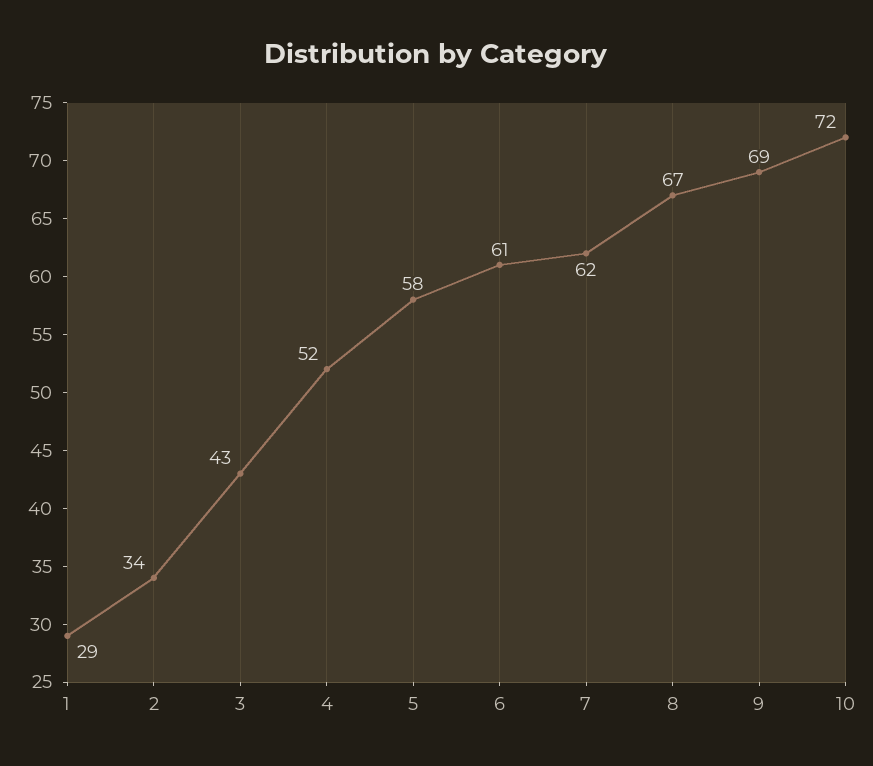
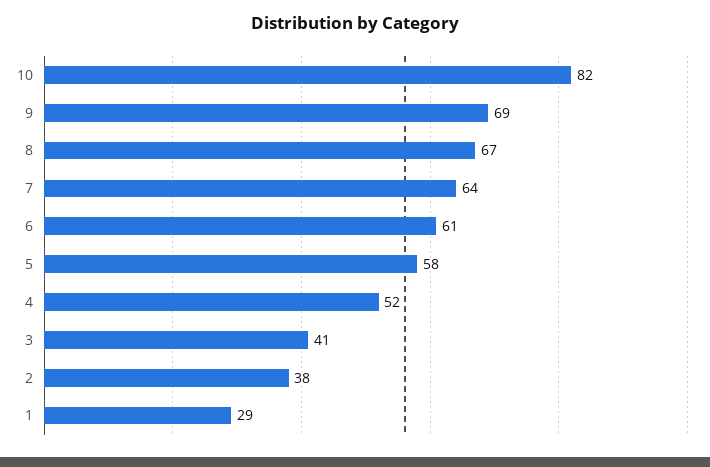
  {
    "1": 29,
-   "2": 34,
+   "2": 38,
-   "3": 43,
+   "3": 41,
    "4": 52,
    "5": 58,
    "6": 61,
-   "7": 62,
+   "7": 64,
    "8": 67,
    "9": 69,
-   "10": 72
+   "10": 82
  }

